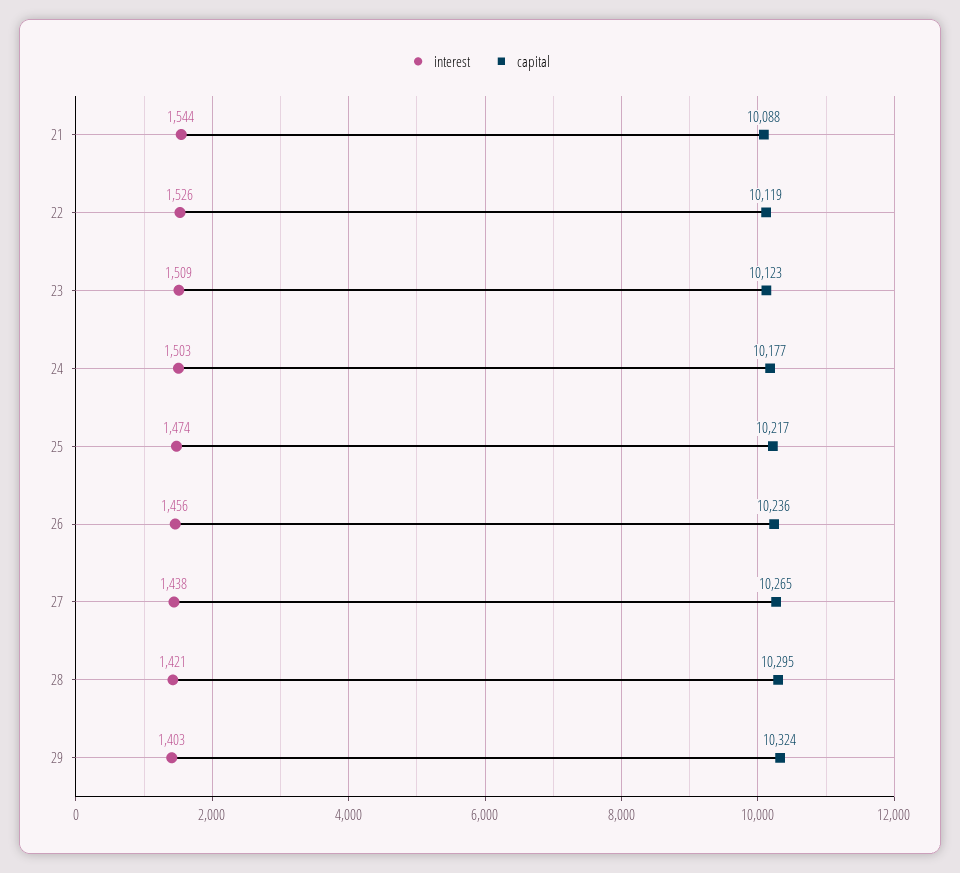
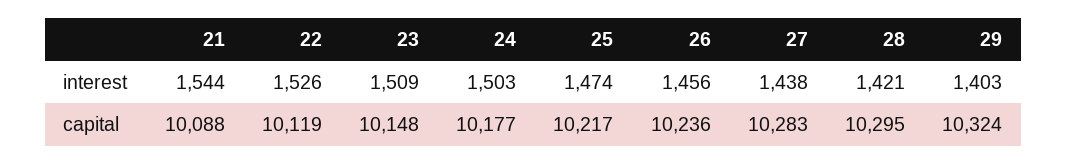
  {
    "interest": {
      "21": 1544,
      "22": 1526,
      "23": 1509,
      "24": 1503,
      "25": 1474,
      "26": 1456,
      "27": 1438,
      "28": 1421,
      "29": 1403
    },
    "capital": {
      "21": 10088,
      "22": 10119,
-     "23": 10123,
+     "23": 10148,
      "24": 10177,
      "25": 10217,
      "26": 10236,
-     "27": 10265,
+     "27": 10283,
      "28": 10295,
      "29": 10324
    }
  }

